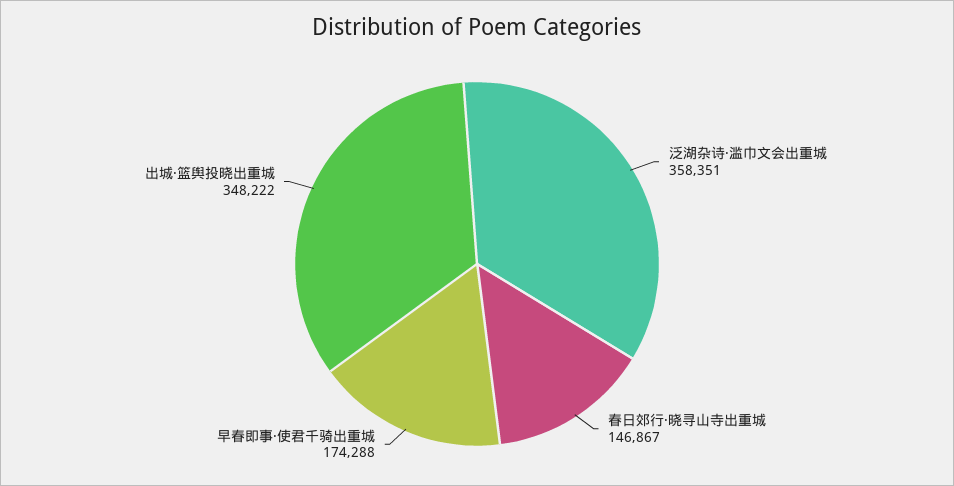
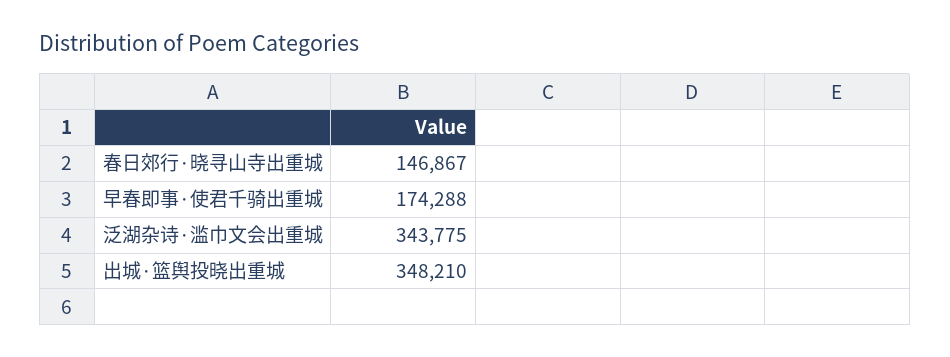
  {
-   "泛湖杂诗·滥巾文会出重城": 358351,
+   "泛湖杂诗·滥巾文会出重城": 343775,
    "春日郊行·晓寻山寺出重城": 146867,
    "早春即事·使君千骑出重城": 174288,
-   "出城·篮舆投晓出重城": 348222
+   "出城·篮舆投晓出重城": 348210
  }

